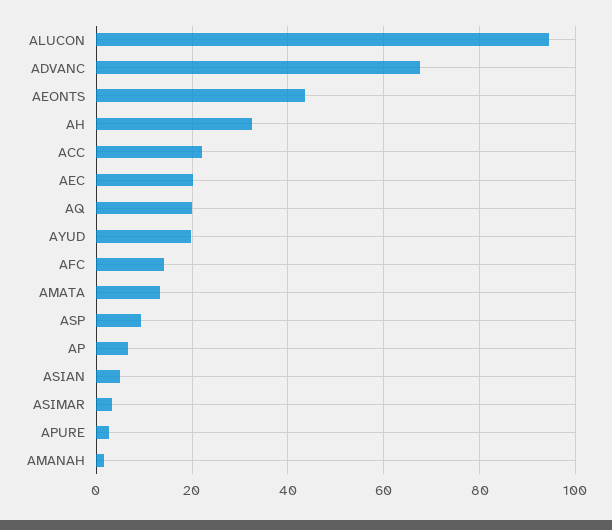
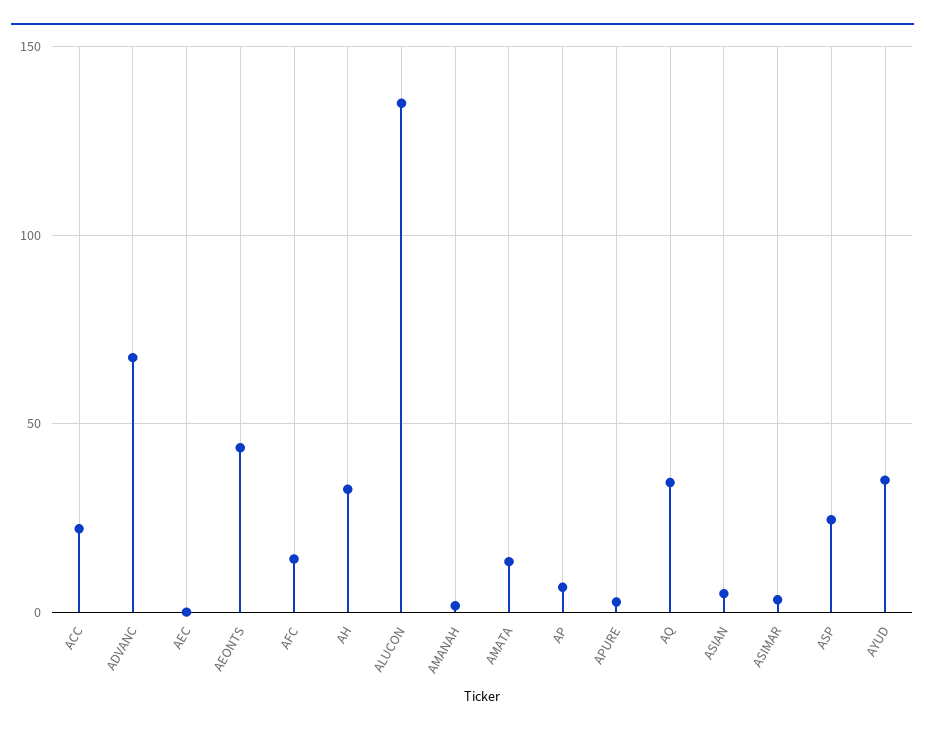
  {
-   "ALUCON": 94,
+   "ALUCON": 135,
    "ADVANC": 68,
    "AEONTS": 44,
    "AH": 32,
    "ACC": 22,
-   "AEC": 20,
+   "AEC": 0,
-   "AQ": 20,
+   "AQ": 35,
-   "AYUD": 20,
+   "AYUD": 35,
    "AFC": 14,
    "AMATA": 14,
-   "ASP": 10,
+   "ASP": 25,
    "AP": 6,
    "ASIAN": 4,
    "ASIMAR": 4,
    "APURE": 2,
    "AMANAH": 2
  }

